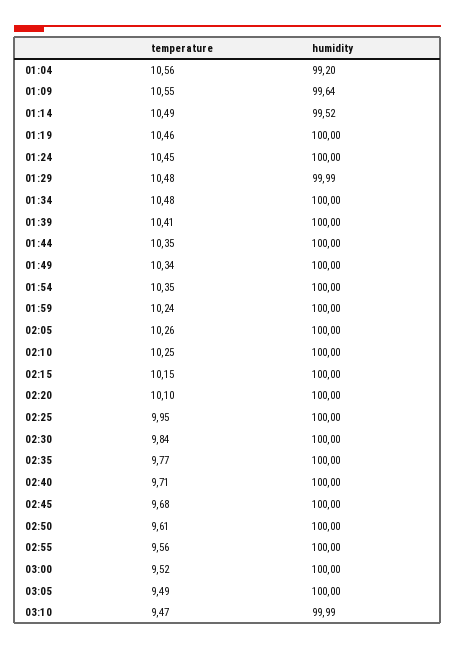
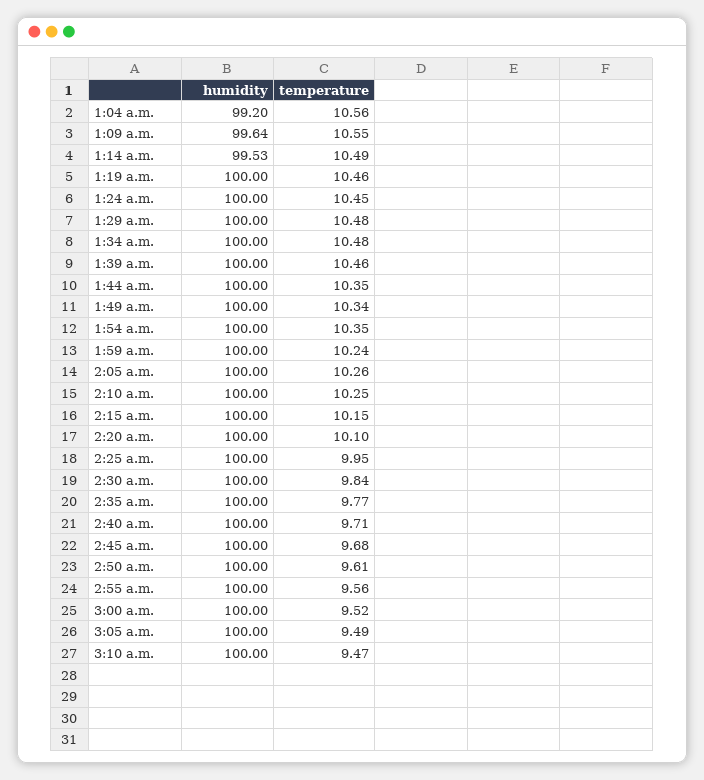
  {
    "temperature": {
      "01:04": 10.56,
      "01:09": 10.55,
      "01:14": 10.49,
      "01:19": 10.46,
      "01:24": 10.45,
      "01:29": 10.48,
      "01:34": 10.48,
-     "01:39": 10.41,
+     "01:39": 10.46,
      "01:44": 10.35,
      "01:49": 10.34,
      "01:54": 10.35,
      "01:59": 10.24,
      "02:05": 10.26,
      "02:10": 10.25,
      "02:15": 10.15,
      "02:20": 10.1,
      "02:25": 9.95,
      "02:30": 9.84,
      "02:35": 9.77,
      "02:40": 9.71,
      "02:45": 9.68,
      "02:50": 9.61,
      "02:55": 9.56,
      "03:00": 9.52,
      "03:05": 9.49,
      "03:10": 9.47
    },
    "humidity": {
      "01:04": 99.2,
      "01:09": 99.64,
-     "01:14": 99.52,
+     "01:14": 99.53,
      "01:19": 100,
      "01:24": 100,
-     "01:29": 99.99,
+     "01:29": 100,
      "01:34": 100,
      "01:39": 100,
      "01:44": 100,
      "01:49": 100,
      "01:54": 100,
      "01:59": 100,
      "02:05": 100,
      "02:10": 100,
      "02:15": 100,
      "02:20": 100,
      "02:25": 100,
      "02:30": 100,
      "02:35": 100,
      "02:40": 100,
      "02:45": 100,
      "02:50": 100,
      "02:55": 100,
      "03:00": 100,
      "03:05": 100,
-     "03:10": 99.99
+     "03:10": 100
    }
  }

